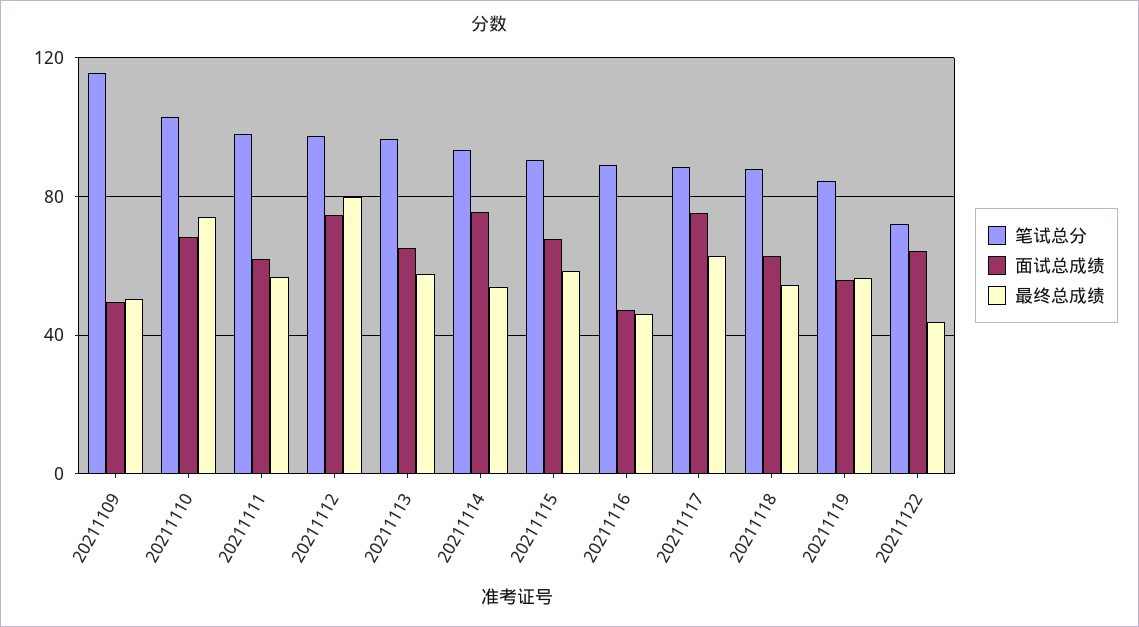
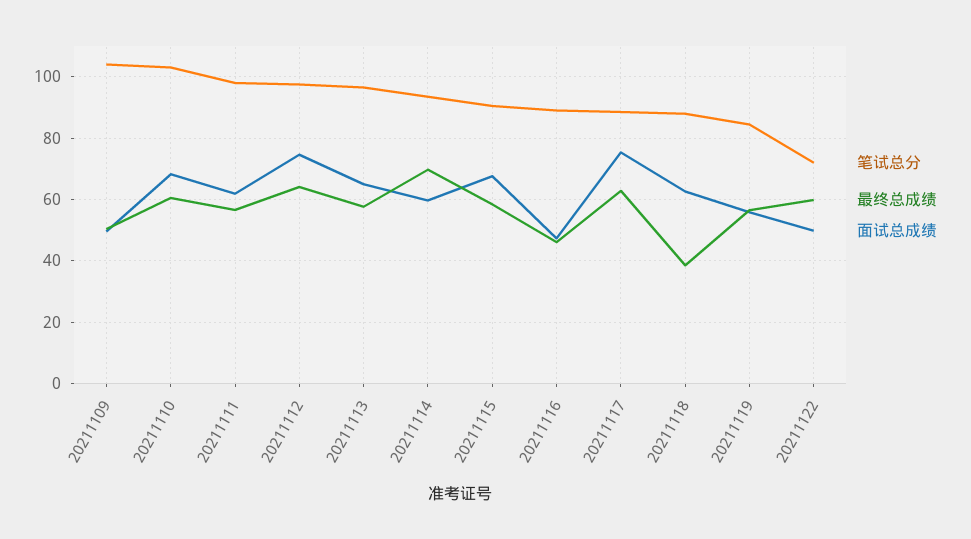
  {
    "笔试总分": {
-     "20211109": 115,
+     "20211109": 104,
      "20211110": 104,
      "20211111": 98,
      "20211112": 98,
      "20211113": 96,
      "20211114": 94,
      "20211115": 90,
      "20211116": 90,
      "20211117": 88,
      "20211118": 88,
      "20211119": 84,
      "20211122": 72
    },
    "面试总成绩": {
      "20211109": 50,
      "20211110": 68,
      "20211111": 62,
      "20211112": 74,
      "20211113": 64,
-     "20211114": 75,
+     "20211114": 60,
      "20211115": 68,
      "20211116": 48,
      "20211117": 76,
      "20211118": 62,
      "20211119": 56,
-     "20211122": 65
+     "20211122": 50
    },
    "最终总成绩": {
      "20211109": 50,
-     "20211110": 75,
+     "20211110": 60,
      "20211111": 56,
-     "20211112": 80,
+     "20211112": 64,
      "20211113": 58,
-     "20211114": 55,
+     "20211114": 70,
      "20211115": 58,
      "20211116": 46,
      "20211117": 62,
-     "20211118": 55,
+     "20211118": 38,
      "20211119": 56,
-     "20211122": 45
+     "20211122": 60
    }
  }

